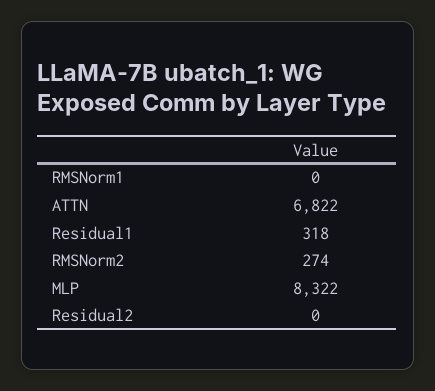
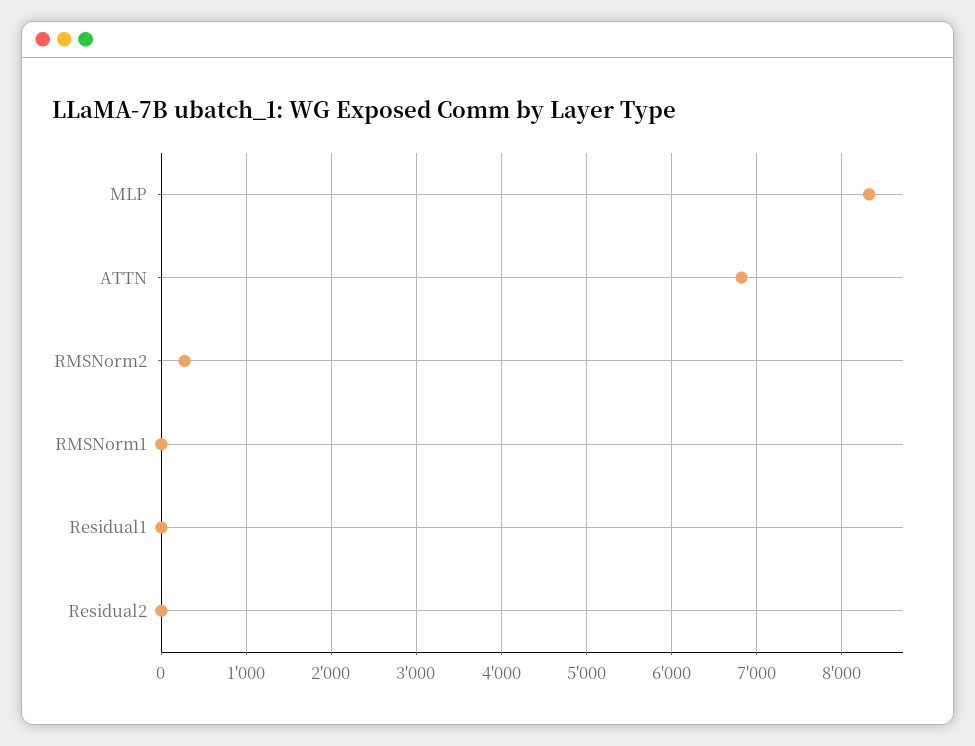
  {
    "RMSNorm1": 0,
    "ATTN": 6822,
-   "Residual1": 318,
+   "Residual1": 0,
    "RMSNorm2": 274,
    "MLP": 8322,
    "Residual2": 0
  }

